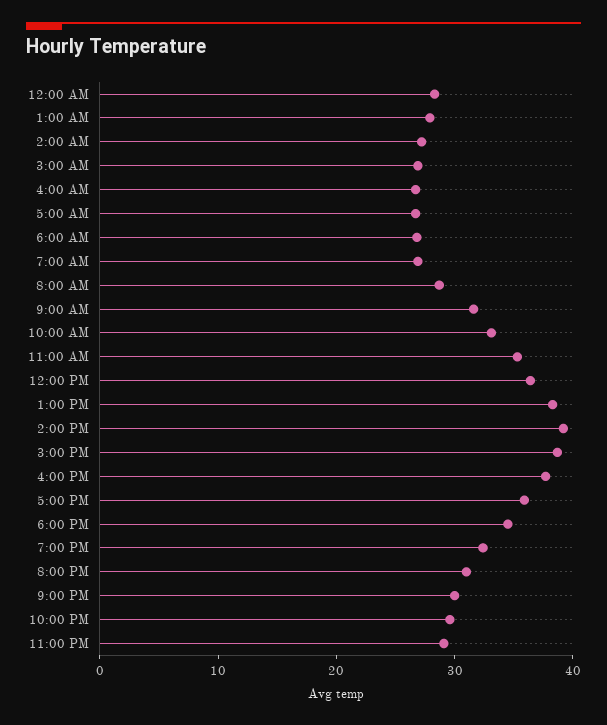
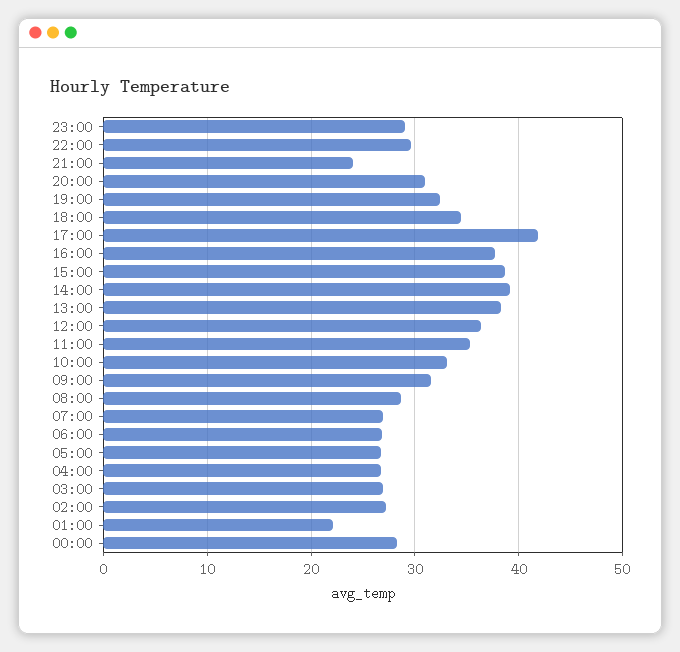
  {
    "12:00 AM": 28,
-   "1:00 AM": 28,
+   "1:00 AM": 22,
    "2:00 AM": 27,
    "3:00 AM": 27,
    "4:00 AM": 27,
    "5:00 AM": 27,
    "6:00 AM": 27,
    "7:00 AM": 27,
    "8:00 AM": 29,
    "9:00 AM": 32,
    "10:00 AM": 33,
    "11:00 AM": 35,
    "12:00 PM": 36,
    "1:00 PM": 38,
    "2:00 PM": 39,
    "3:00 PM": 39,
    "4:00 PM": 38,
-   "5:00 PM": 36,
+   "5:00 PM": 42,
    "6:00 PM": 35,
    "7:00 PM": 32,
    "8:00 PM": 31,
-   "9:00 PM": 30,
+   "9:00 PM": 24,
    "10:00 PM": 30,
    "11:00 PM": 29
  }

